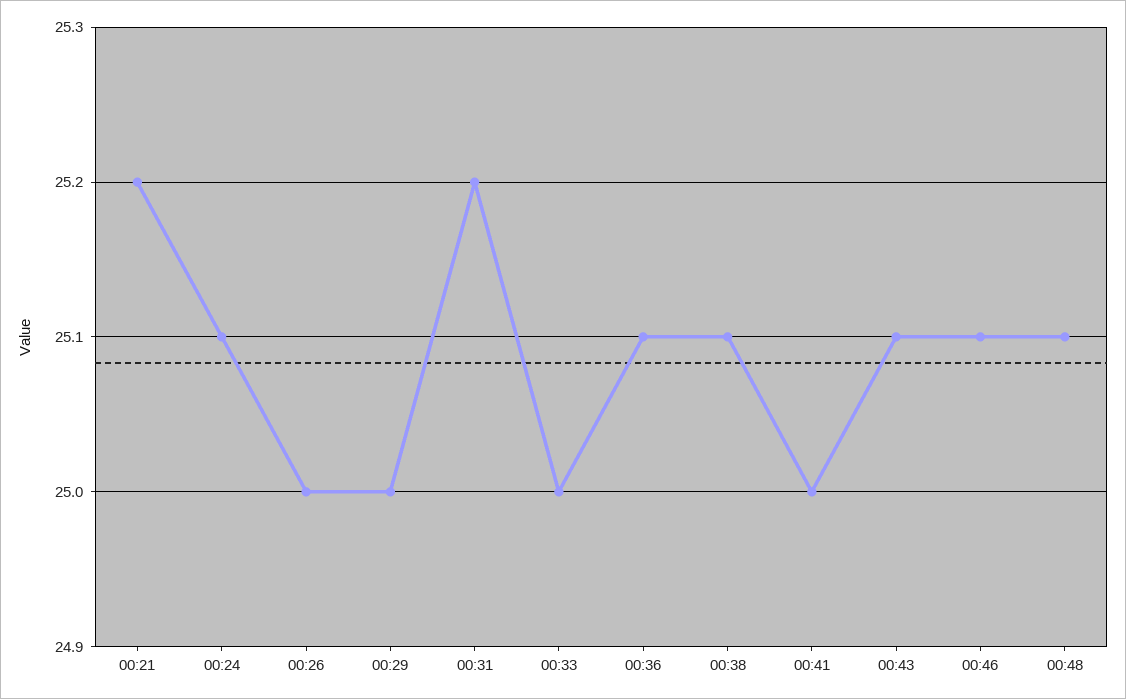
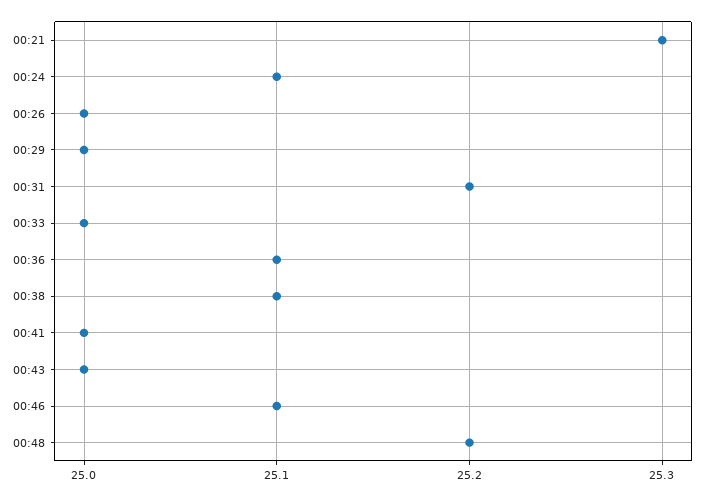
  {
-   "00:21": 25.2,
+   "00:21": 25.3,
    "00:24": 25.1,
    "00:26": 25,
    "00:29": 25,
    "00:31": 25.2,
    "00:33": 25,
    "00:36": 25.1,
    "00:38": 25.1,
    "00:41": 25,
-   "00:43": 25.1,
+   "00:43": 25,
    "00:46": 25.1,
-   "00:48": 25.1
+   "00:48": 25.2
  }

